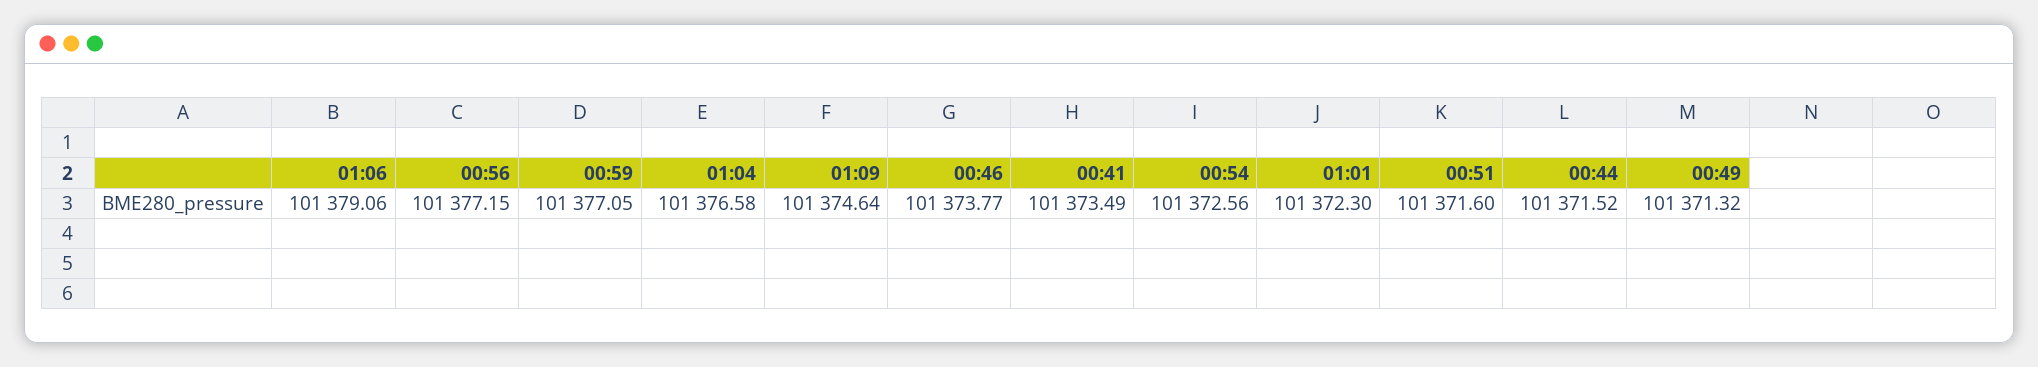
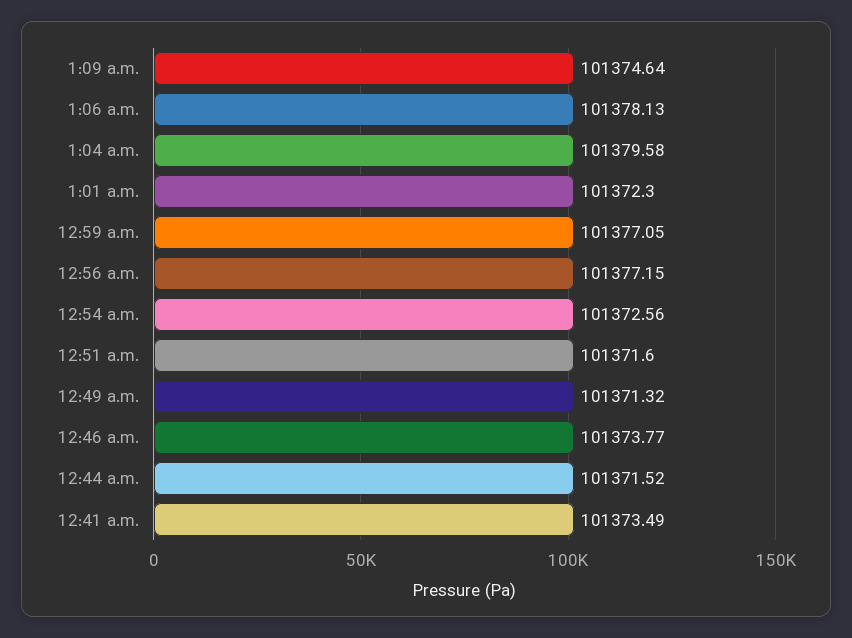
  {
-   "01:06": 101379.06,
+   "01:06": 101378.13,
    "00:56": 101377.15,
    "00:59": 101377.05,
-   "01:04": 101376.58,
+   "01:04": 101379.58,
    "01:09": 101374.64,
    "00:46": 101373.77,
    "00:41": 101373.49,
    "00:54": 101372.56,
    "01:01": 101372.3,
    "00:51": 101371.6,
    "00:44": 101371.52,
    "00:49": 101371.32
  }

